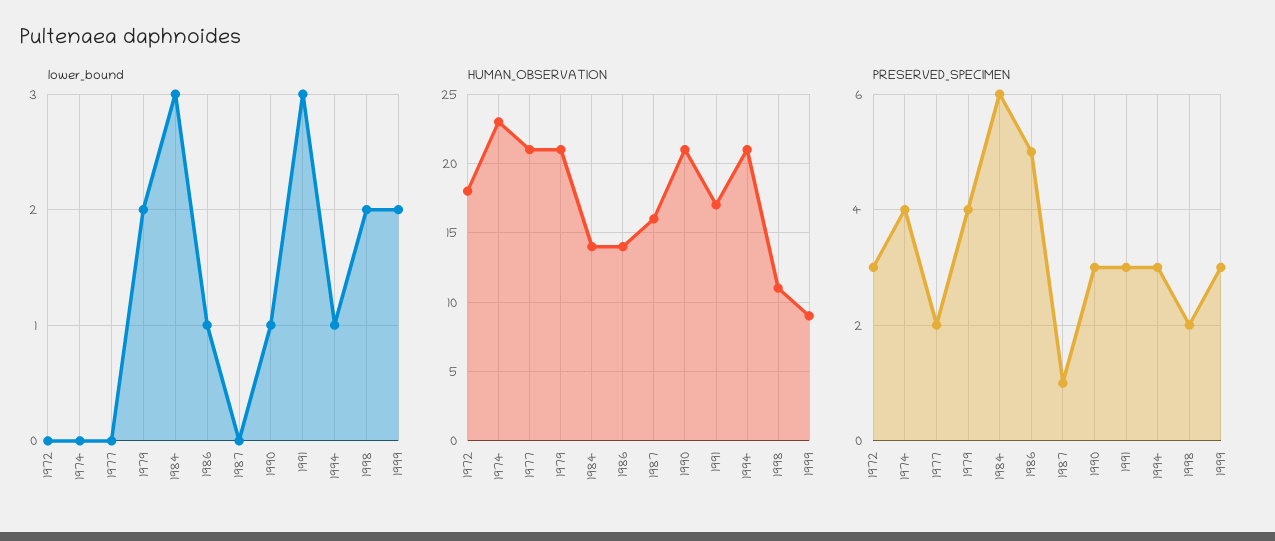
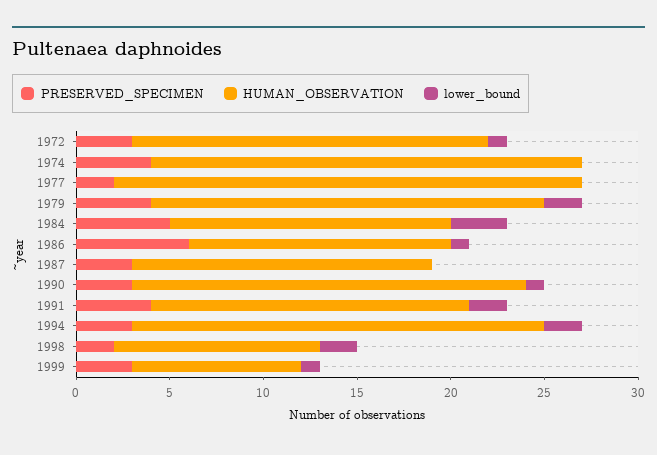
  {
    "lower_bound": {
-     "1972": 0,
+     "1972": 1,
      "1974": 0,
      "1977": 0,
      "1979": 2,
      "1984": 3,
      "1986": 1,
      "1987": 0,
      "1990": 1,
-     "1991": 3,
+     "1991": 2,
-     "1994": 1,
+     "1994": 2,
      "1998": 2,
-     "1999": 2
+     "1999": 1
    },
    "HUMAN_OBSERVATION": {
-     "1972": 18,
+     "1972": 19,
      "1974": 23,
-     "1977": 21,
+     "1977": 25,
      "1979": 21,
-     "1984": 14,
+     "1984": 15,
      "1986": 14,
      "1987": 16,
      "1990": 21,
      "1991": 17,
-     "1994": 21,
+     "1994": 22,
      "1998": 11,
      "1999": 9
    },
    "PRESERVED_SPECIMEN": {
      "1972": 3,
      "1974": 4,
      "1977": 2,
      "1979": 4,
-     "1984": 6,
+     "1984": 5,
-     "1986": 5,
+     "1986": 6,
-     "1987": 1,
+     "1987": 3,
      "1990": 3,
-     "1991": 3,
+     "1991": 4,
      "1994": 3,
      "1998": 2,
      "1999": 3
    }
  }

